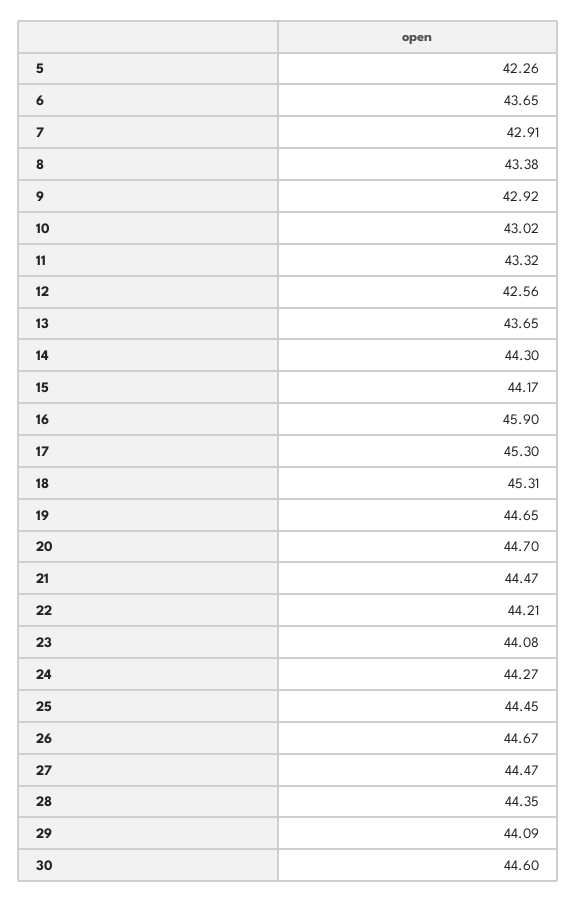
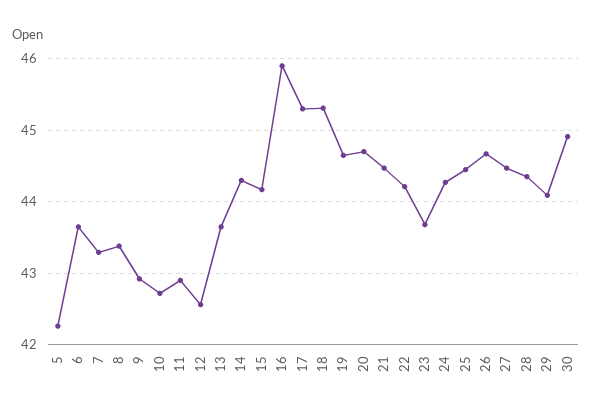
  {
    "5": 42.26,
    "6": 43.65,
-   "7": 42.91,
+   "7": 43.3,
    "8": 43.38,
    "9": 42.92,
-   "10": 43.02,
+   "10": 42.7,
-   "11": 43.32,
+   "11": 42.9,
    "12": 42.56,
    "13": 43.65,
    "14": 44.3,
    "15": 44.17,
    "16": 45.9,
    "17": 45.3,
    "18": 45.31,
    "19": 44.65,
    "20": 44.7,
    "21": 44.47,
    "22": 44.21,
-   "23": 44.08,
+   "23": 43.7,
    "24": 44.27,
    "25": 44.45,
    "26": 44.67,
    "27": 44.47,
    "28": 44.35,
    "29": 44.09,
-   "30": 44.6
+   "30": 44.9
  }

